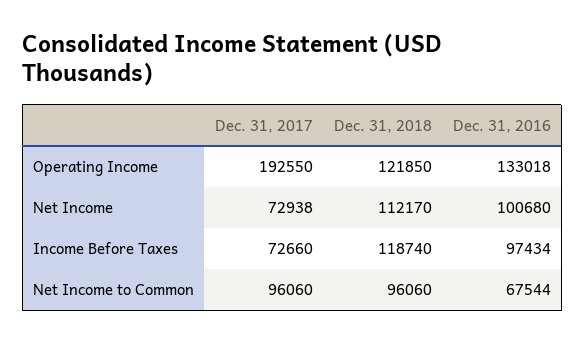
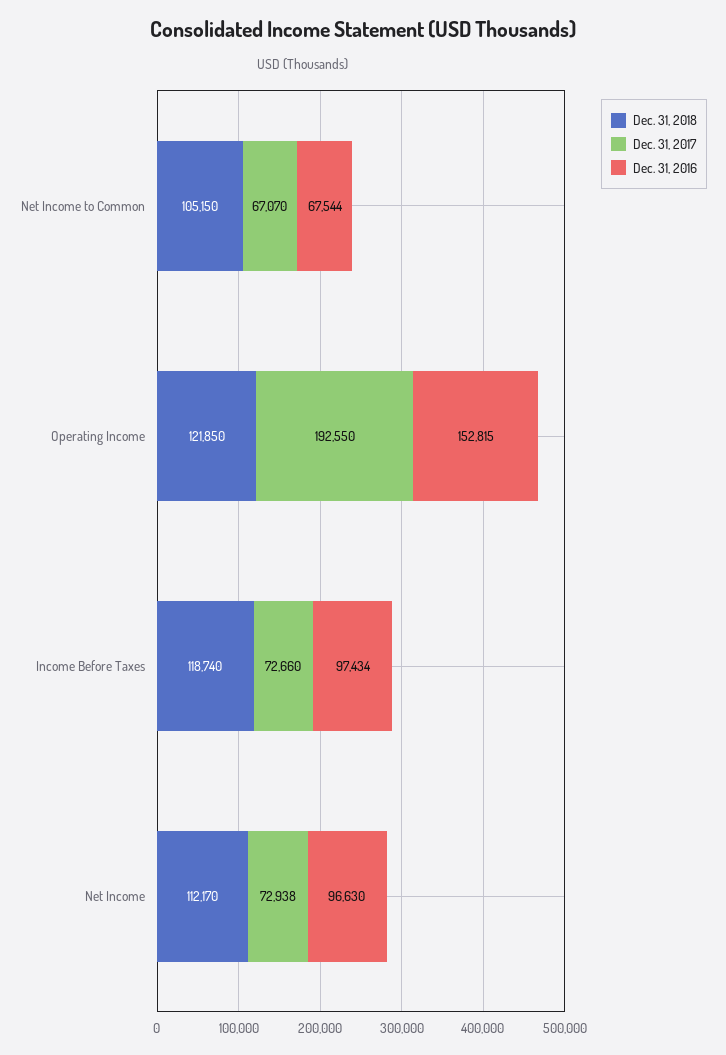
  {
    "Dec. 31, 2017": {
      "Operating Income": 192550,
      "Net Income": 72938,
      "Income Before Taxes": 72660,
-     "Net Income to Common": 96060
+     "Net Income to Common": 67070
    },
    "Dec. 31, 2018": {
      "Operating Income": 121850,
      "Net Income": 112170,
      "Income Before Taxes": 118740,
-     "Net Income to Common": 96060
+     "Net Income to Common": 105150
    },
    "Dec. 31, 2016": {
-     "Operating Income": 133018,
+     "Operating Income": 152815,
-     "Net Income": 100680,
+     "Net Income": 96630,
      "Income Before Taxes": 97434,
      "Net Income to Common": 67544
    }
  }

